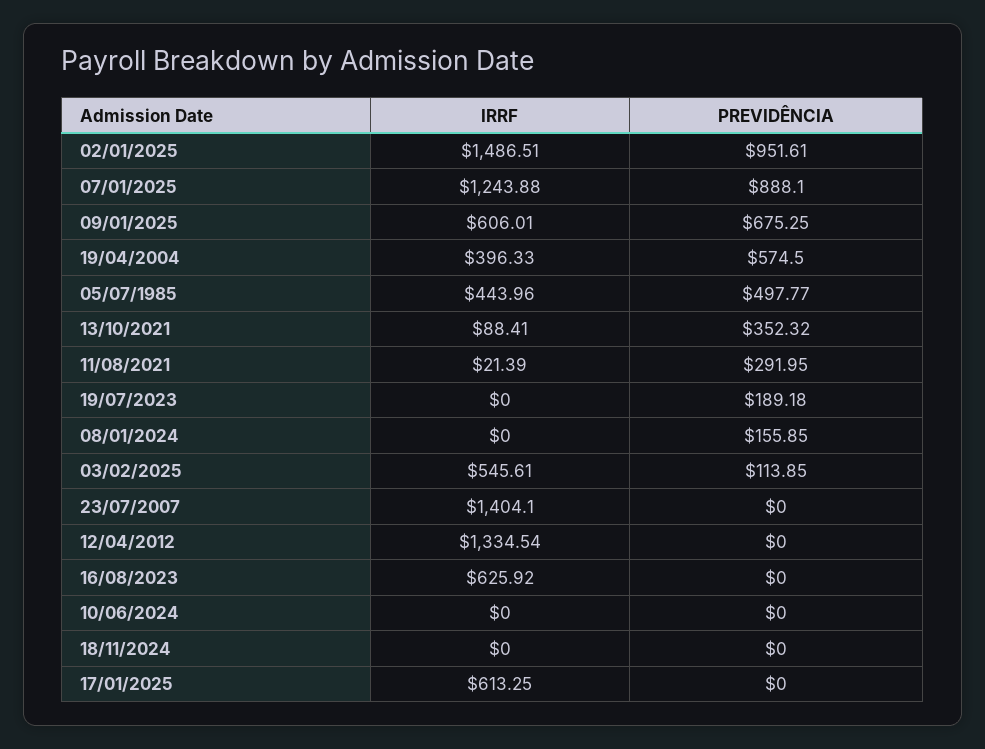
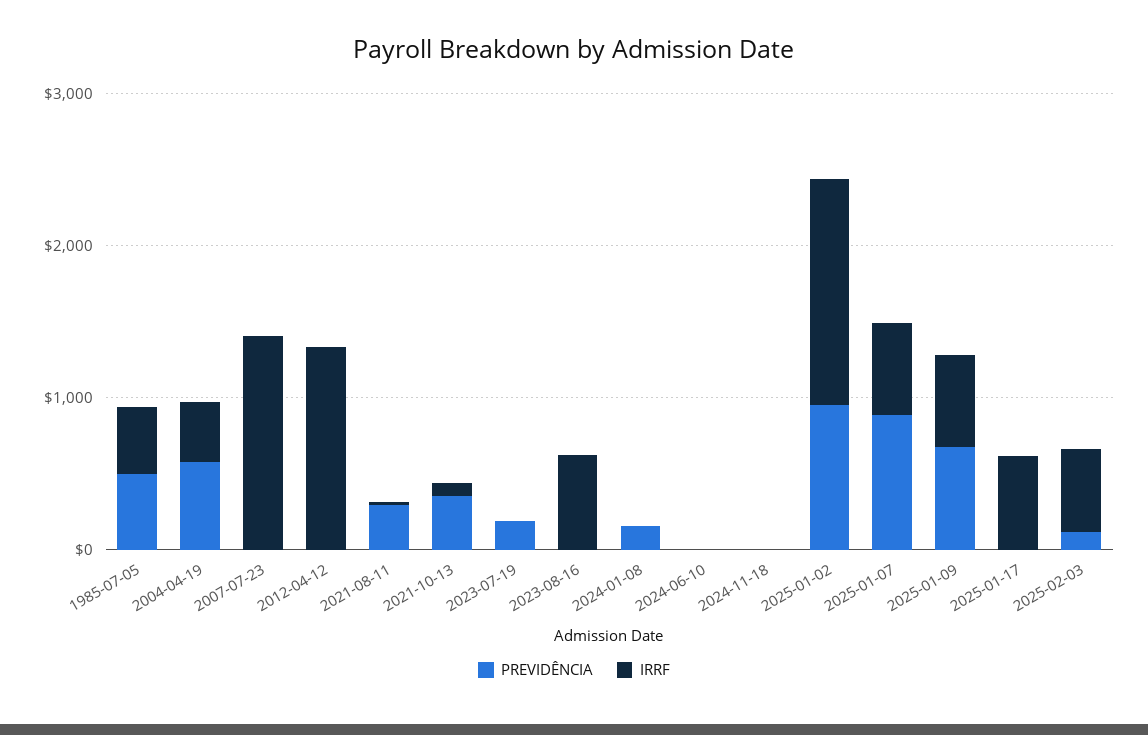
  {
    "IRRF": {
      "02/01/2025": 1486.51,
-     "07/01/2025": 1243.88,
+     "07/01/2025": 600,
      "09/01/2025": 606.01,
      "19/04/2004": 396.33,
      "05/07/1985": 443.96,
      "13/10/2021": 88.41,
      "11/08/2021": 21.39,
      "19/07/2023": 0,
      "08/01/2024": 0,
      "03/02/2025": 545.61,
      "23/07/2007": 1404.1,
      "12/04/2012": 1334.54,
      "16/08/2023": 625.92,
      "10/06/2024": 0,
      "18/11/2024": 0,
      "17/01/2025": 613.25
    },
    "PREVIDÊNCIA": {
      "02/01/2025": 951.61,
      "07/01/2025": 888.1,
      "09/01/2025": 675.25,
      "19/04/2004": 574.5,
      "05/07/1985": 497.77,
      "13/10/2021": 352.32,
      "11/08/2021": 291.95,
      "19/07/2023": 189.18,
      "08/01/2024": 155.85,
      "03/02/2025": 113.85,
      "23/07/2007": 0,
      "12/04/2012": 0,
      "16/08/2023": 0,
      "10/06/2024": 0,
      "18/11/2024": 0,
      "17/01/2025": 0
    }
  }

